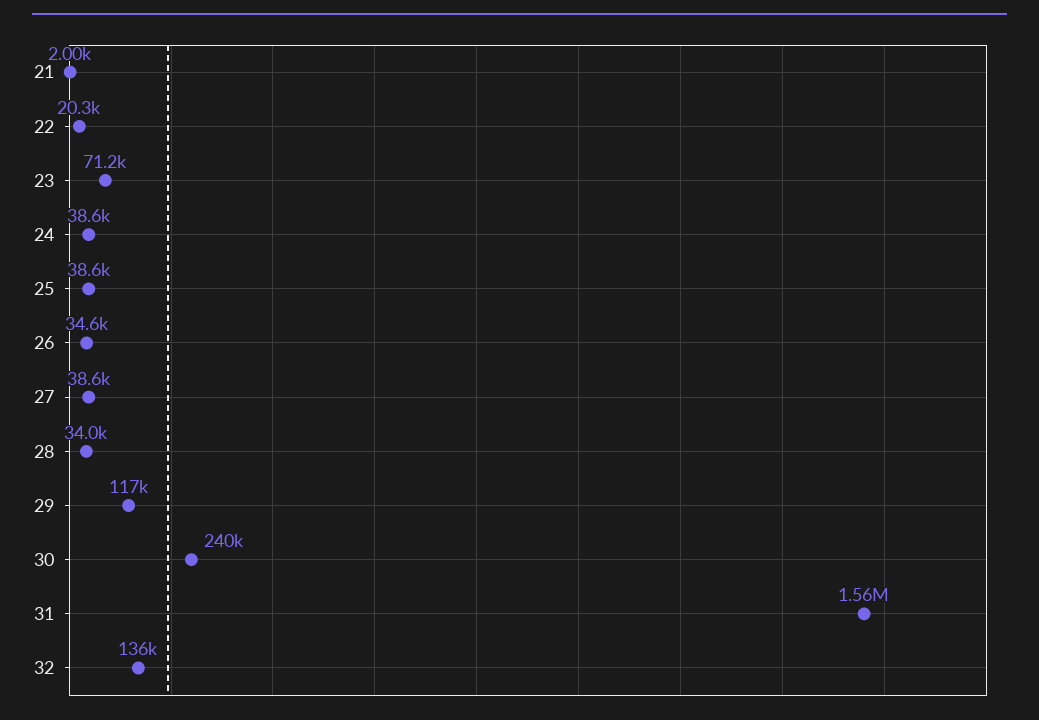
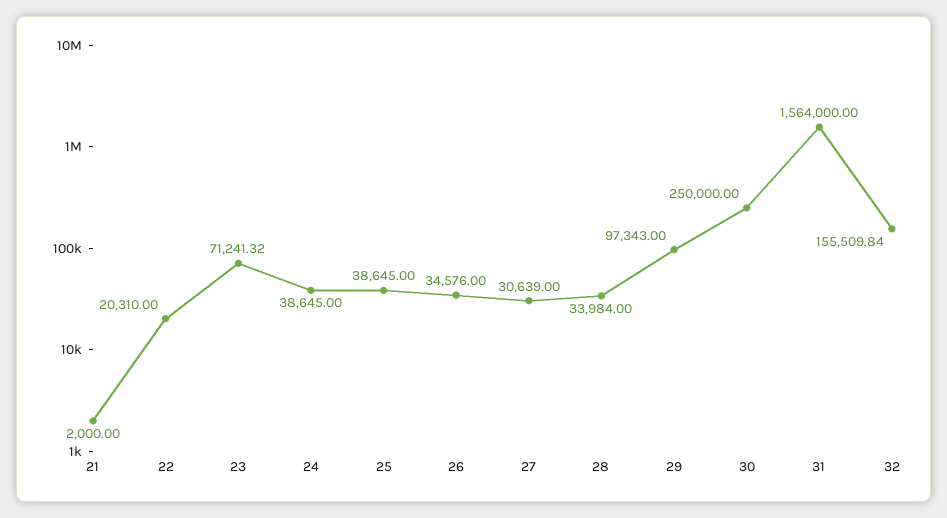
  {
    "21": 2000,
    "22": 20310,
    "23": 71241.32,
    "24": 38645,
    "25": 38645,
    "26": 34576,
-   "27": 38600,
+   "27": 30639,
    "28": 33984,
-   "29": 117000,
+   "29": 97343,
-   "30": 240000,
+   "30": 250000,
    "31": 1564000,
-   "32": 136000
+   "32": 155509.84
  }

